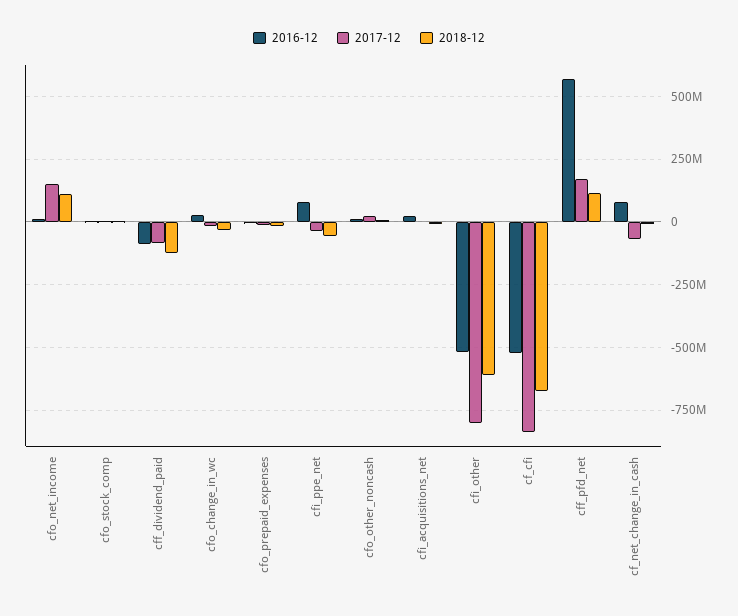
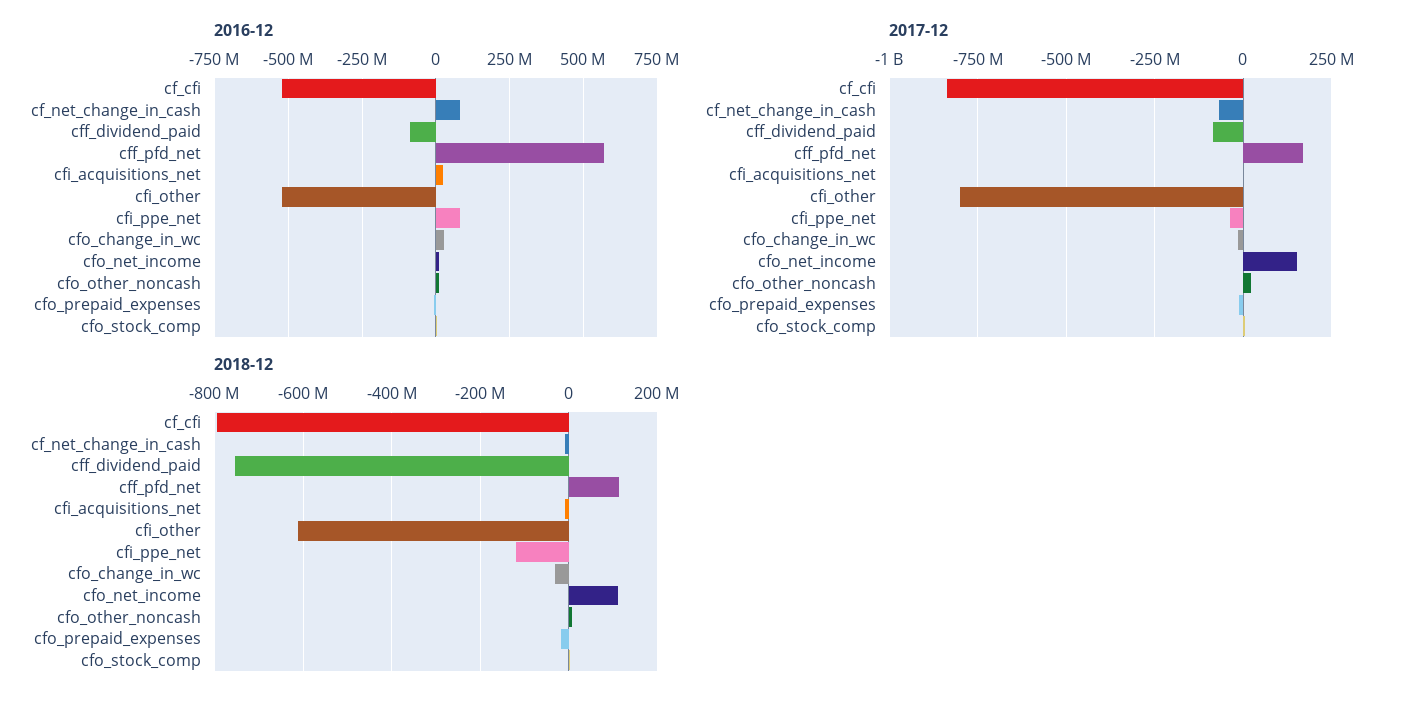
  {
    "2016-12": {
      "cfo_net_income": 0,
      "cfo_stock_comp": 0,
      "cff_dividend_paid": -100000000,
      "cfo_change_in_wc": 25000000,
      "cfo_prepaid_expenses": 0,
      "cfi_ppe_net": 75000000,
      "cfo_other_noncash": 0,
      "cfi_acquisitions_net": 25000000,
      "cfi_other": -525000000,
      "cf_cfi": -525000000,
      "cff_pfd_net": 575000000,
      "cf_net_change_in_cash": 75000000
    },
    "2017-12": {
      "cfo_net_income": 150000000,
      "cfo_stock_comp": 0,
      "cff_dividend_paid": -75000000,
      "cfo_change_in_wc": -25000000,
      "cfo_prepaid_expenses": 0,
      "cfi_ppe_net": -50000000,
      "cfo_other_noncash": 25000000,
      "cfi_acquisitions_net": 0,
      "cfi_other": -800000000,
      "cf_cfi": -825000000,
      "cff_pfd_net": 175000000,
      "cf_net_change_in_cash": -75000000
    },
    "2018-12": {
      "cfo_net_income": 120000000,
      "cfo_stock_comp": 0,
-     "cff_dividend_paid": -125000000,
+     "cff_dividend_paid": -760000000,
      "cfo_change_in_wc": -40000000,
      "cfo_prepaid_expenses": -20000000,
-     "cfi_ppe_net": -50000000,
+     "cfi_ppe_net": -120000000,
      "cfo_other_noncash": 0,
      "cfi_acquisitions_net": 0,
      "cfi_other": -620000000,
-     "cf_cfi": -675000000,
+     "cf_cfi": -800000000,
      "cff_pfd_net": 120000000,
      "cf_net_change_in_cash": 0
    }
  }

